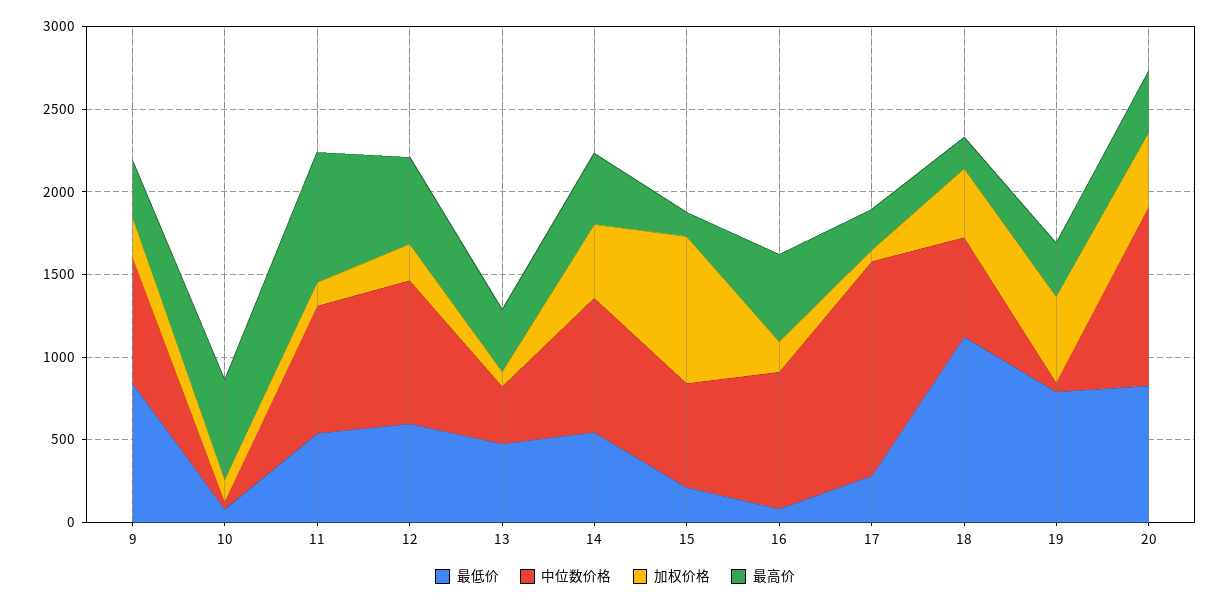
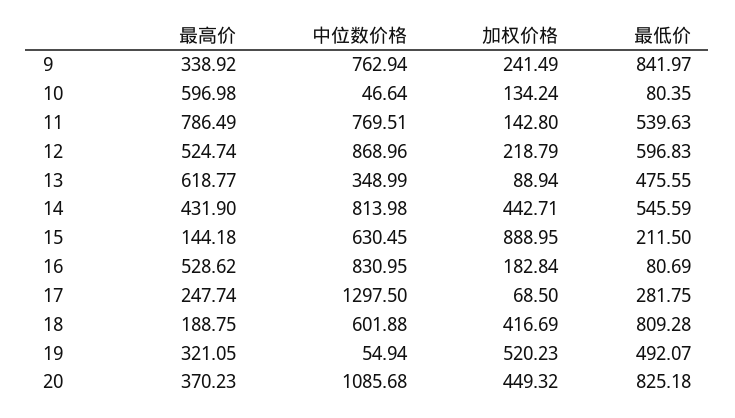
  {
    "最低价": {
      "9": 841.97,
      "10": 80.35,
      "11": 539.63,
      "12": 596.83,
      "13": 475.55,
      "14": 545.59,
      "15": 211.5,
      "16": 80.69,
      "17": 281.75,
-     "18": 1100,
+     "18": 809.28,
-     "19": 800,
+     "19": 492.07,
      "20": 825.18
    },
    "中位数价格": {
      "9": 762.94,
      "10": 46.64,
      "11": 769.51,
      "12": 868.96,
      "13": 348.99,
      "14": 813.98,
      "15": 630.45,
      "16": 830.95,
      "17": 1297.5,
      "18": 601.88,
      "19": 54.94,
      "20": 1085.68
    },
    "加权价格": {
      "9": 241.49,
      "10": 134.24,
      "11": 142.8,
      "12": 218.79,
      "13": 88.94,
      "14": 442.71,
      "15": 888.95,
      "16": 182.84,
      "17": 68.5,
      "18": 416.69,
      "19": 520.23,
      "20": 449.32
    },
    "最高价": {
      "9": 338.92,
      "10": 596.98,
      "11": 786.49,
      "12": 524.74,
-     "13": 400,
+     "13": 618.77,
      "14": 431.9,
      "15": 144.18,
      "16": 528.62,
      "17": 247.74,
      "18": 188.75,
      "19": 321.05,
      "20": 370.23
    }
  }

